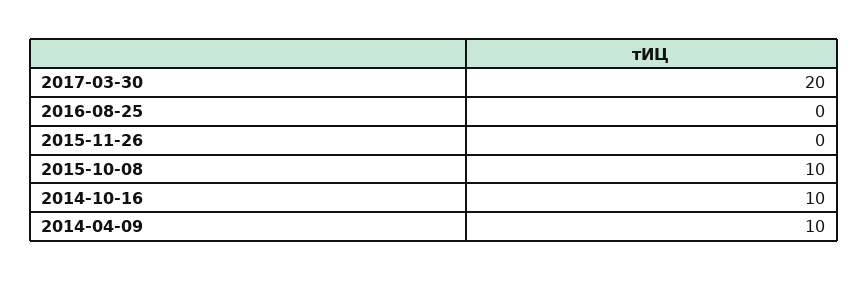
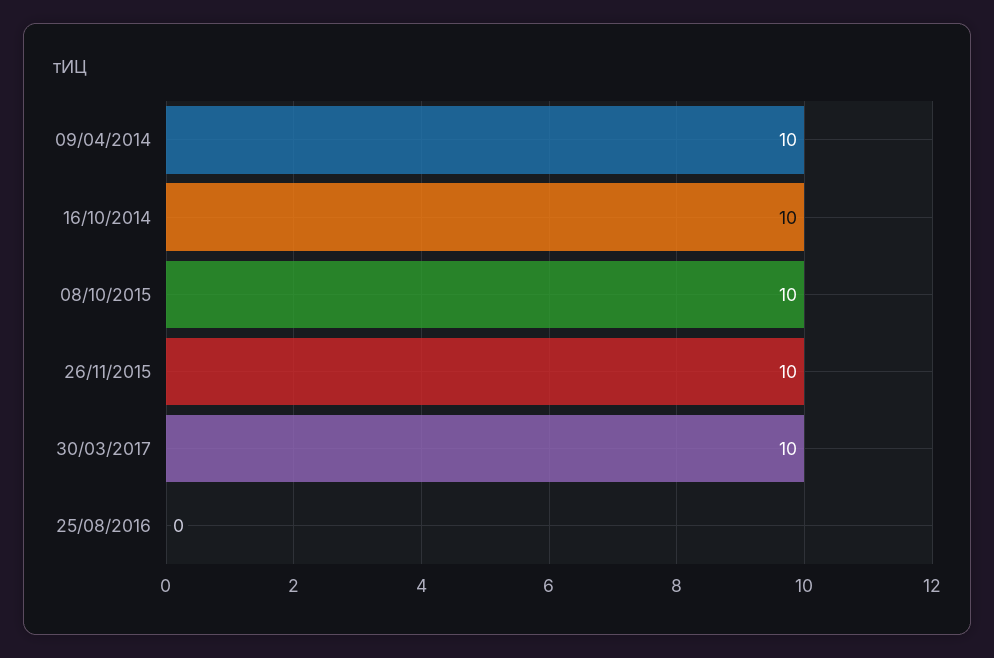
  {
-   "2017-03-30": 20,
+   "2017-03-30": 10,
    "2016-08-25": 0,
-   "2015-11-26": 0,
+   "2015-11-26": 10,
    "2015-10-08": 10,
    "2014-10-16": 10,
    "2014-04-09": 10
  }

